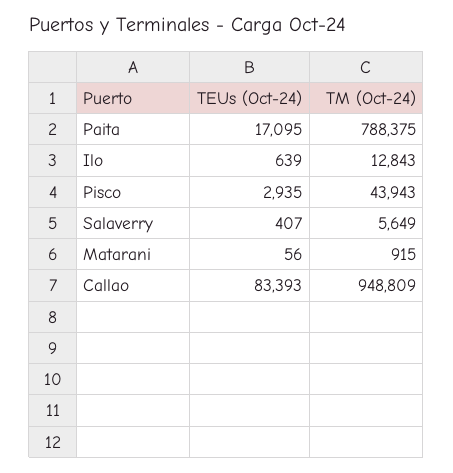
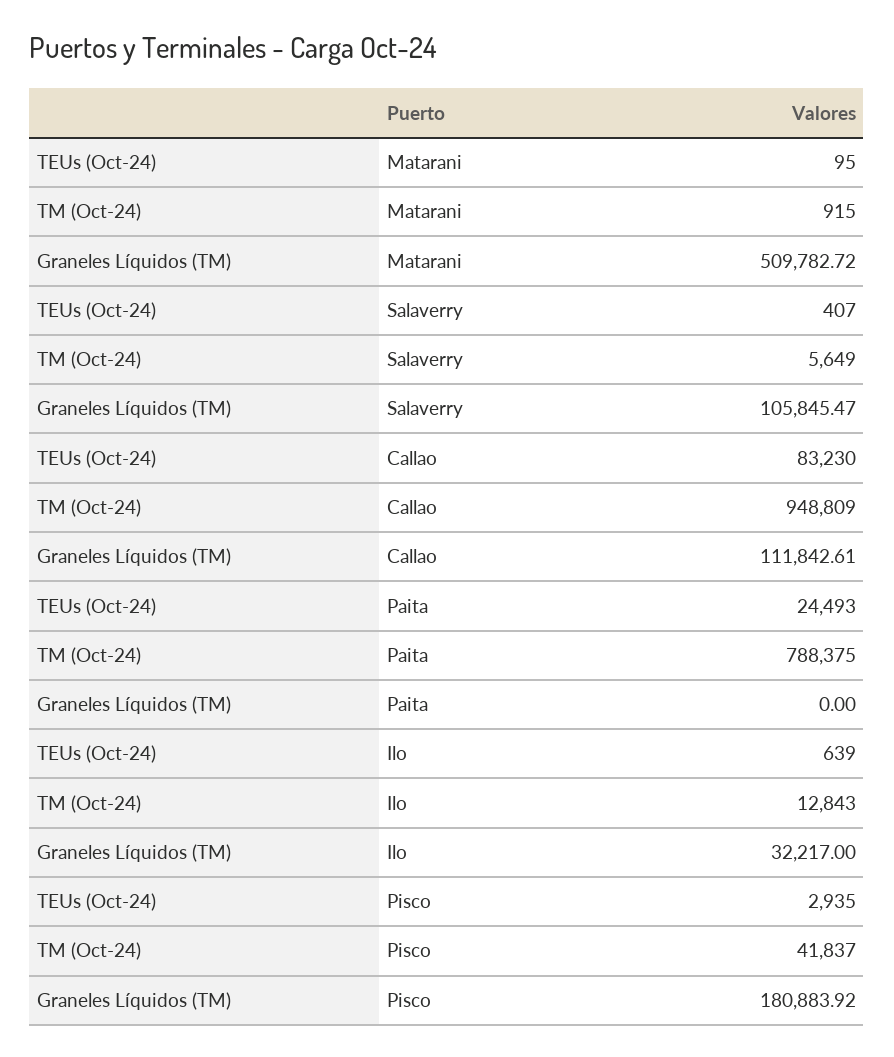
  {
    "TEUs (Oct-24)": {
-     "Paita": 17095,
+     "Paita": 24493,
      "Ilo": 639,
      "Pisco": 2935,
      "Salaverry": 407,
-     "Matarani": 56,
+     "Matarani": 95,
-     "Callao": 83393
+     "Callao": 83230
    },
    "TM (Oct-24)": {
      "Paita": 788375,
      "Ilo": 12843,
-     "Pisco": 43943,
+     "Pisco": 41837,
      "Salaverry": 5649,
      "Matarani": 915,
      "Callao": 948809
-   }
+   },
+   "Graneles Líquidos (TM)": {
+     "Matarani": 509782.72,
+     "Salaverry": 105845.47,
+     "Callao": 111842.61,
+     "Paita": 0,
+     "Ilo": 32217,
+     "Pisco": 180883.92
+   }
  }

